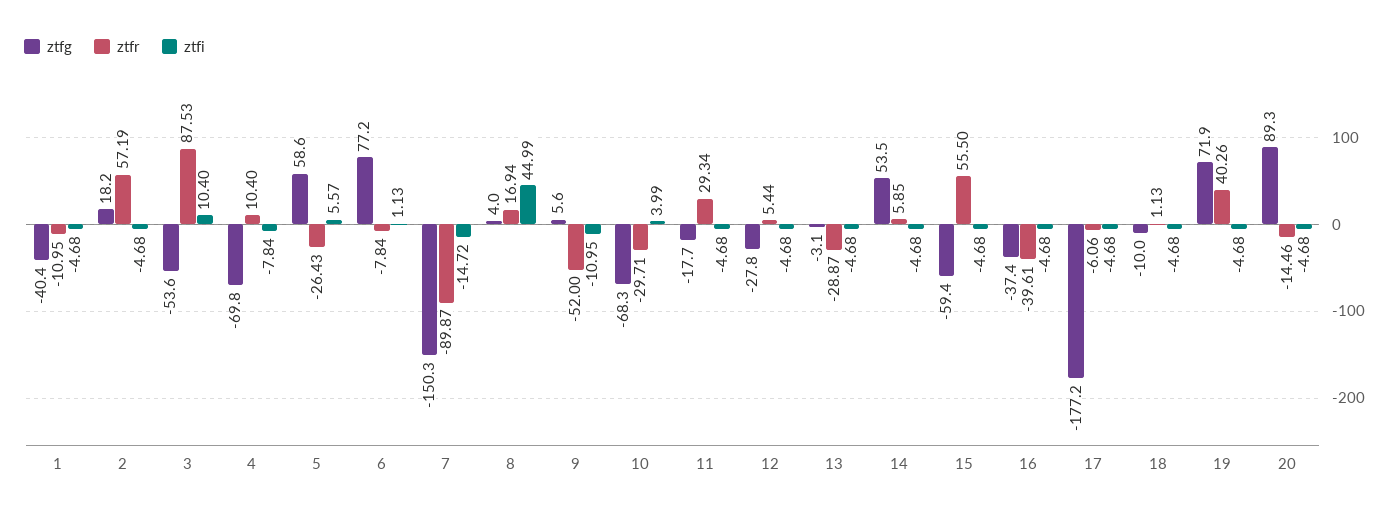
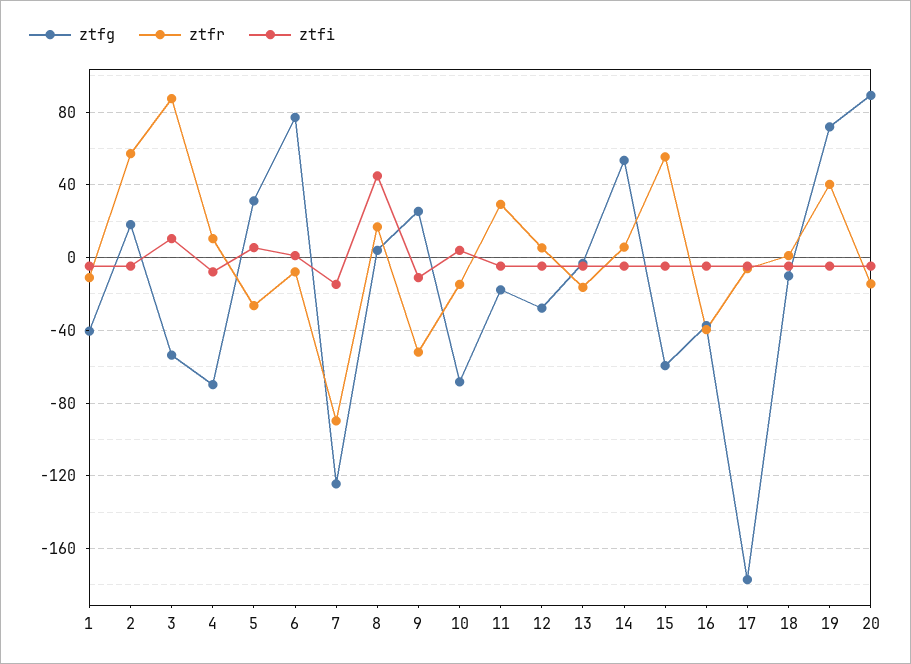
  {
    "ztfg": {
      "1": -40.4,
      "2": 18.2,
      "3": -53.6,
      "4": -69.8,
-     "5": 58.6,
+     "5": 30,
      "6": 77.2,
-     "7": -150.3,
+     "7": -125,
      "8": 4,
-     "9": 5.6,
+     "9": 25,
      "10": -68.3,
      "11": -17.7,
      "12": -27.8,
      "13": -3.1,
      "14": 53.5,
      "15": -59.4,
      "16": -37.4,
      "17": -177.2,
      "18": -10,
      "19": 71.9,
      "20": 89.3
    },
    "ztfr": {
      "1": -10.95,
      "2": 57.19,
      "3": 87.53,
      "4": 10.4,
      "5": -26.43,
      "6": -7.84,
      "7": -89.87,
      "8": 16.94,
      "9": -52,
-     "10": -29.71,
+     "10": -15,
      "11": 29.34,
      "12": 5.44,
-     "13": -28.87,
+     "13": -15,
      "14": 5.85,
      "15": 55.5,
      "16": -39.61,
      "17": -6.06,
      "18": 1.13,
      "19": 40.26,
      "20": -14.46
    },
    "ztfi": {
      "1": -4.68,
      "2": -4.68,
      "3": 10.4,
      "4": -7.84,
      "5": 5.57,
      "6": 1.13,
      "7": -14.72,
      "8": 44.99,
      "9": -10.95,
      "10": 3.99,
      "11": -4.68,
      "12": -4.68,
      "13": -4.68,
      "14": -4.68,
      "15": -4.68,
      "16": -4.68,
      "17": -4.68,
      "18": -4.68,
      "19": -4.68,
      "20": -4.68
    }
  }

